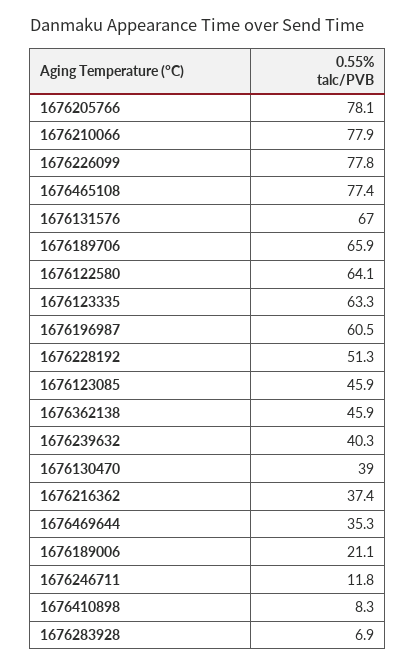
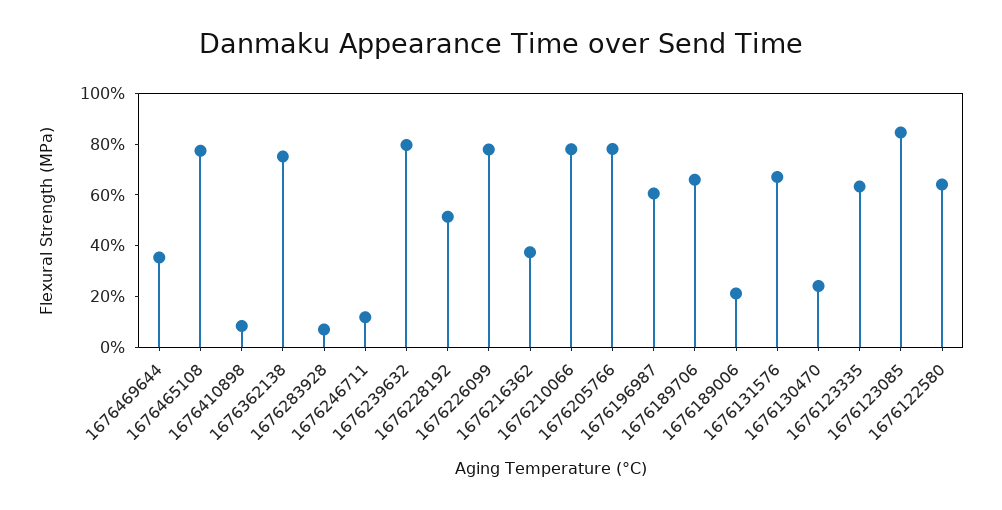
  {
    "1676205766": 78.1,
    "1676210066": 77.9,
    "1676226099": 77.8,
    "1676465108": 77.4,
    "1676131576": 67,
    "1676189706": 65.9,
    "1676122580": 64.1,
    "1676123335": 63.3,
    "1676196987": 60.5,
    "1676228192": 51.3,
-   "1676123085": 45.9,
+   "1676123085": 85,
-   "1676362138": 45.9,
+   "1676362138": 75,
-   "1676239632": 40.3,
+   "1676239632": 80,
-   "1676130470": 39,
+   "1676130470": 25,
    "1676216362": 37.4,
    "1676469644": 35.3,
    "1676189006": 21.1,
    "1676246711": 11.8,
    "1676410898": 8.3,
    "1676283928": 6.9
  }

